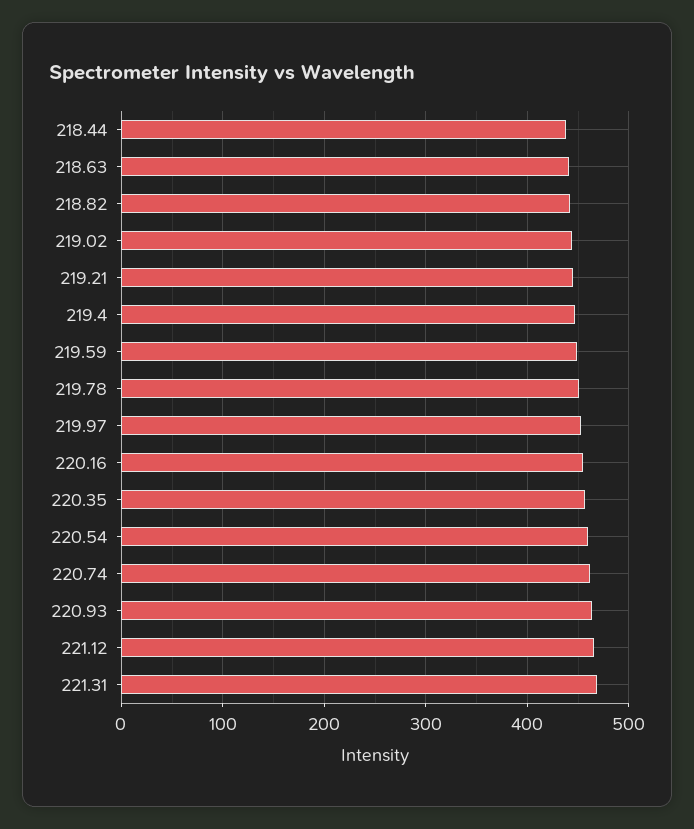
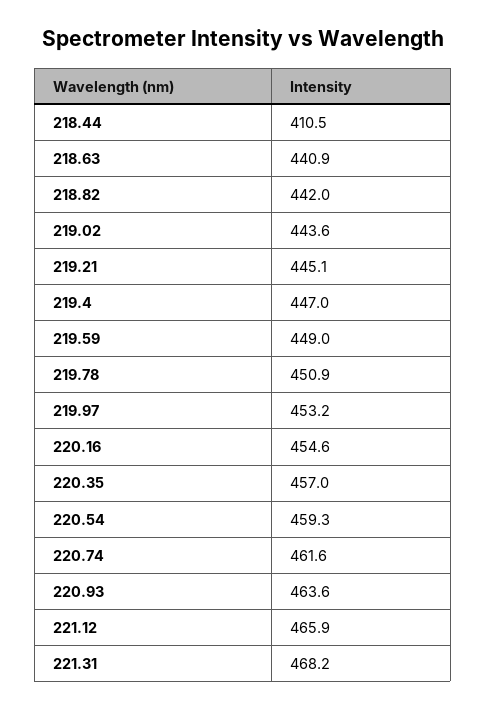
  {
-   "218.44": 440,
+   "218.44": 410.5,
    "218.63": 440.9,
    "218.82": 442,
    "219.02": 443.6,
    "219.21": 445.1,
    "219.4": 447,
    "219.59": 449,
    "219.78": 450.9,
    "219.97": 453.2,
    "220.16": 454.6,
    "220.35": 457,
    "220.54": 459.3,
    "220.74": 461.6,
    "220.93": 463.6,
    "221.12": 465.9,
    "221.31": 468.2
  }

